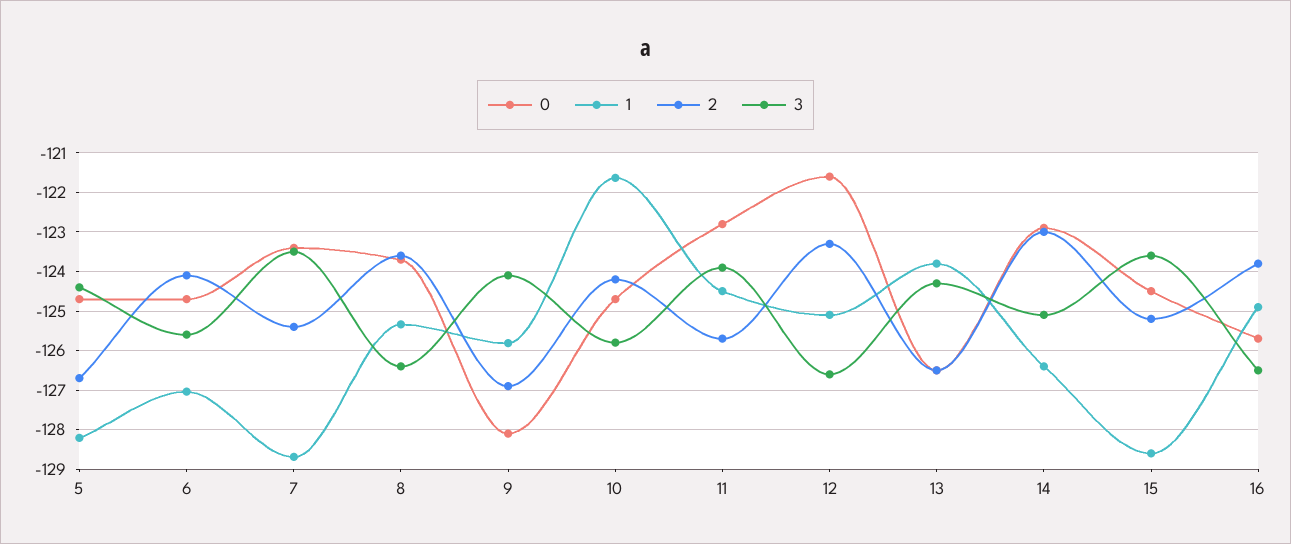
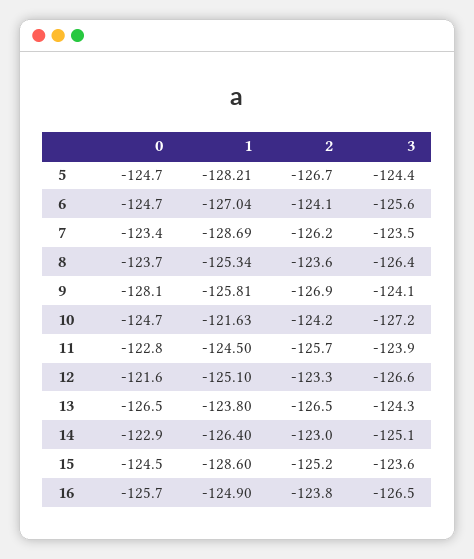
  {
    "0": {
      "5": -124.7,
      "6": -124.7,
      "7": -123.4,
      "8": -123.7,
      "9": -128.1,
      "10": -124.7,
      "11": -122.8,
      "12": -121.6,
      "13": -126.5,
      "14": -122.9,
      "15": -124.5,
      "16": -125.7
    },
    "1": {
      "5": -128.21,
      "6": -127.04,
      "7": -128.69,
      "8": -125.34,
      "9": -125.81,
      "10": -121.63,
      "11": -124.5,
      "12": -125.1,
      "13": -123.8,
      "14": -126.4,
      "15": -128.6,
      "16": -124.9
    },
    "2": {
      "5": -126.7,
      "6": -124.1,
-     "7": -125.4,
+     "7": -126.2,
      "8": -123.6,
      "9": -126.9,
      "10": -124.2,
      "11": -125.7,
      "12": -123.3,
      "13": -126.5,
      "14": -123,
      "15": -125.2,
      "16": -123.8
    },
    "3": {
      "5": -124.4,
      "6": -125.6,
      "7": -123.5,
      "8": -126.4,
      "9": -124.1,
-     "10": -125.8,
+     "10": -127.2,
      "11": -123.9,
      "12": -126.6,
      "13": -124.3,
      "14": -125.1,
      "15": -123.6,
      "16": -126.5
    }
  }

